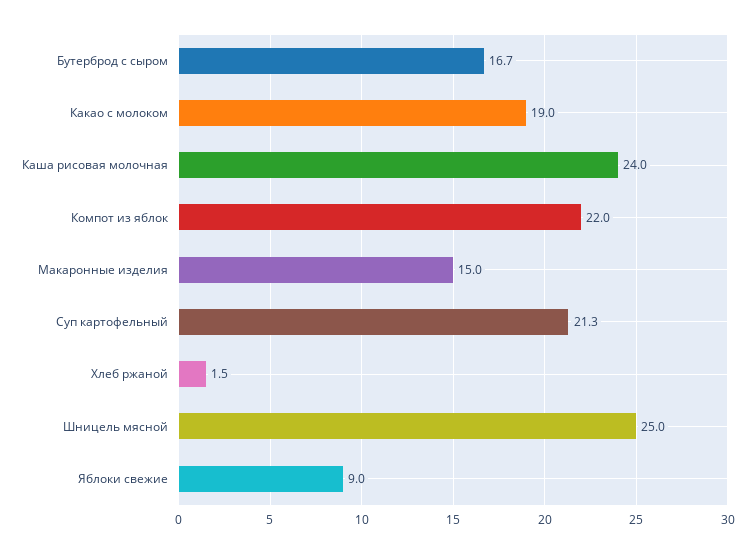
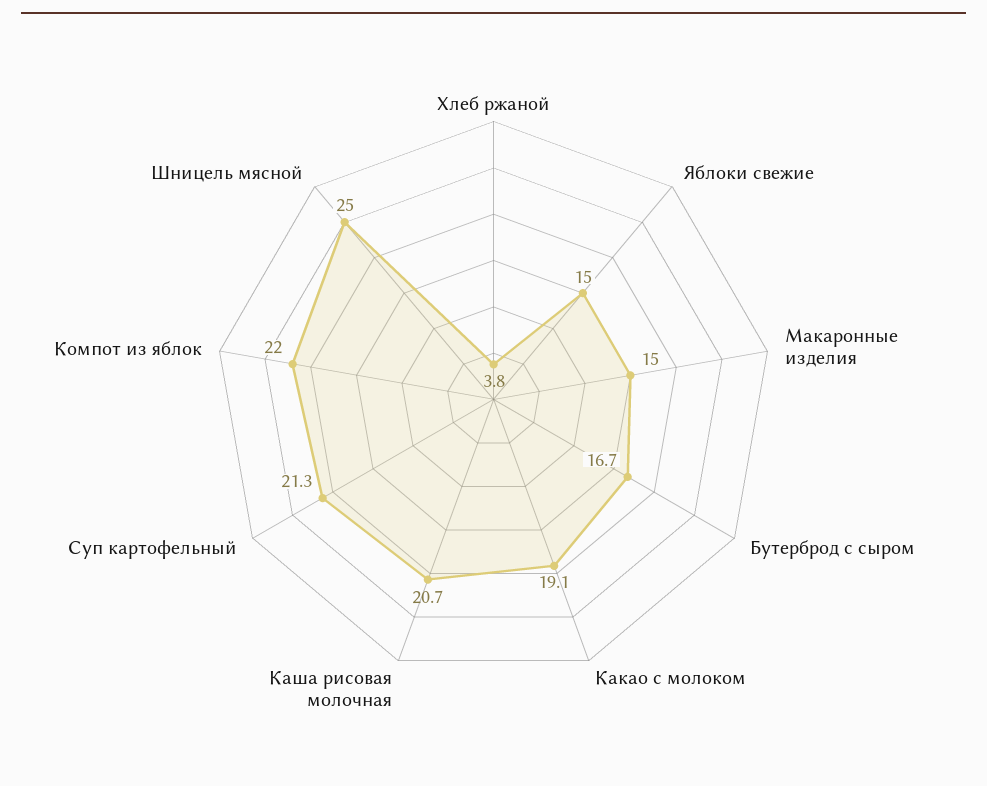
  {
    "Бутерброд с сыром": 16.7,
-   "Какао с молоком": 19,
+   "Какао с молоком": 19.1,
-   "Каша рисовая молочная": 24,
+   "Каша рисовая молочная": 20.7,
    "Компот из яблок": 22,
    "Макаронные изделия": 15,
    "Суп картофельный": 21.3,
-   "Хлеб ржаной": 1.5,
+   "Хлеб ржаной": 3.8,
    "Шницель мясной": 25,
-   "Яблоки свежие": 9
+   "Яблоки свежие": 15
  }

